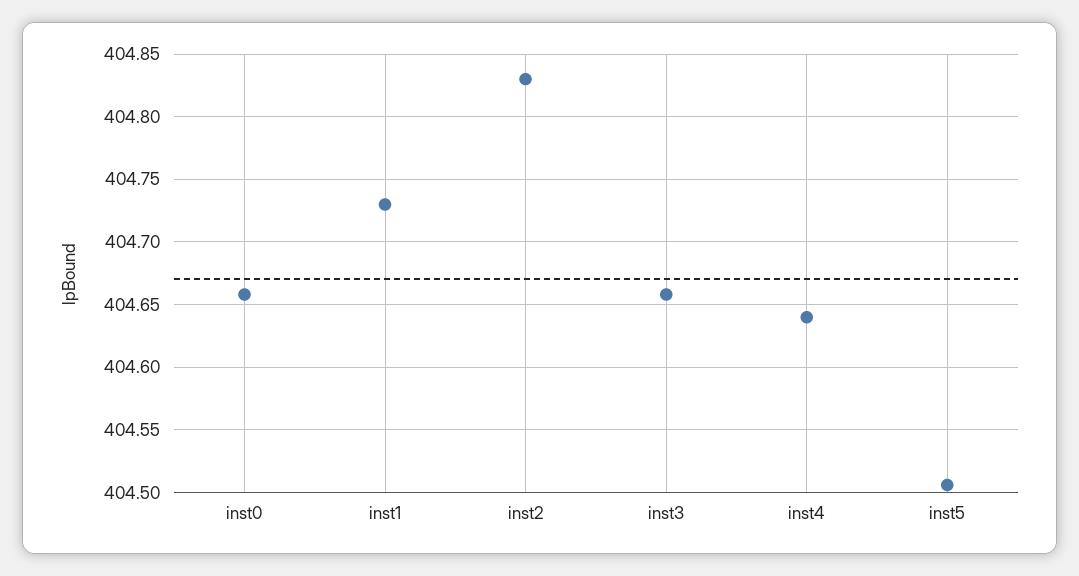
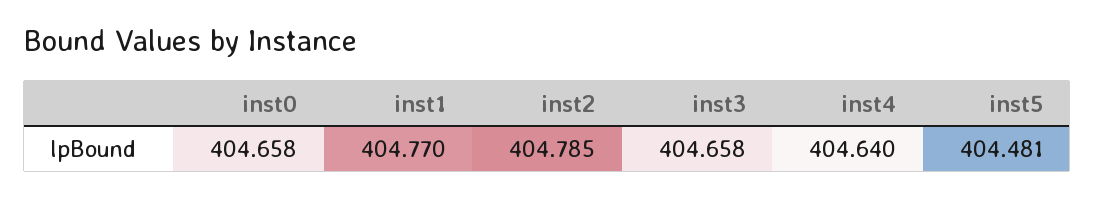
  {
    "inst0": 404.658,
-   "inst1": 404.73,
+   "inst1": 404.77,
-   "inst2": 404.83,
+   "inst2": 404.785,
    "inst3": 404.658,
    "inst4": 404.64,
-   "inst5": 404.505
+   "inst5": 404.481
  }

